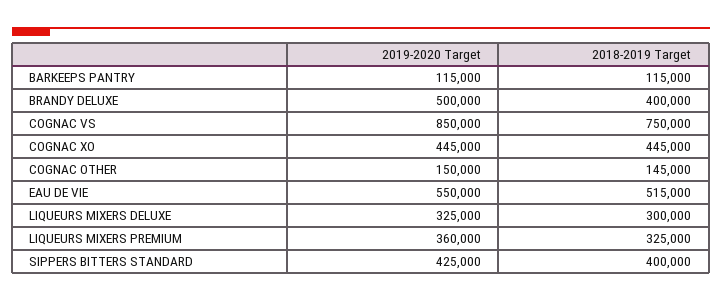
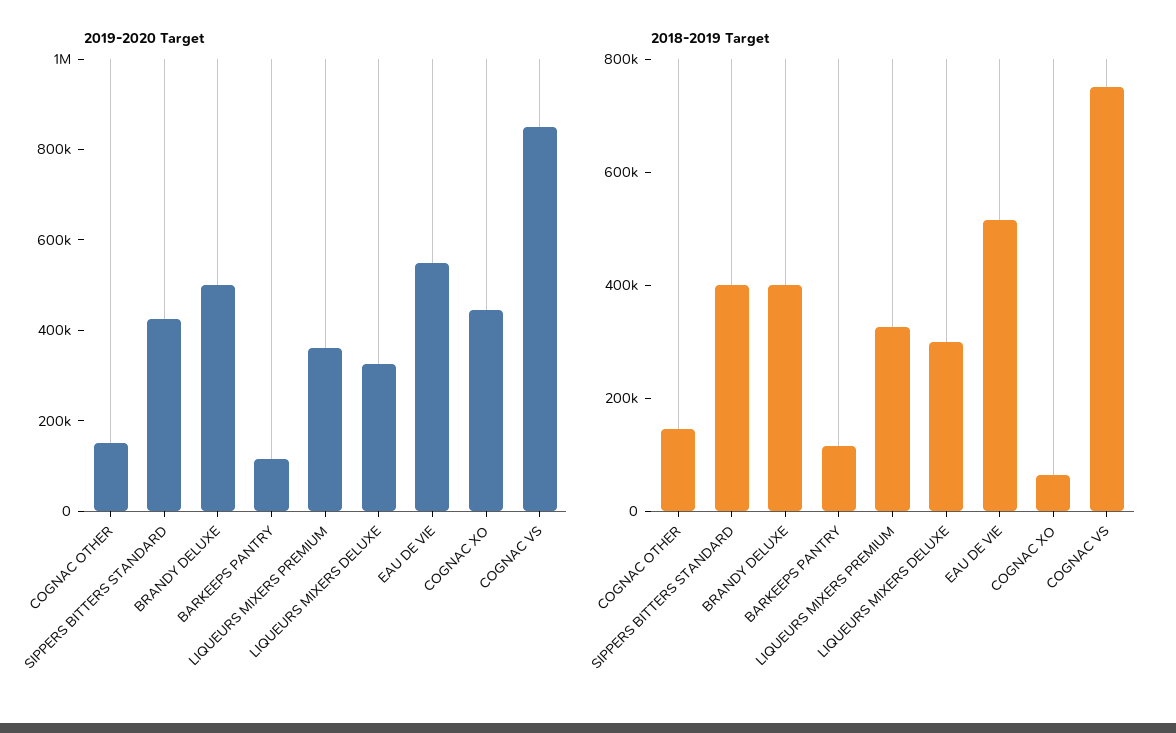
  {
    "2019-2020 Target": {
      "BARKEEPS PANTRY": 115000,
      "BRANDY DELUXE": 500000,
      "COGNAC VS": 850000,
      "COGNAC XO": 445000,
      "COGNAC OTHER": 150000,
      "EAU DE VIE": 550000,
      "LIQUEURS MIXERS DELUXE": 325000,
      "LIQUEURS MIXERS PREMIUM": 360000,
      "SIPPERS BITTERS STANDARD": 425000
    },
    "2018-2019 Target": {
      "BARKEEPS PANTRY": 115000,
      "BRANDY DELUXE": 400000,
      "COGNAC VS": 750000,
-     "COGNAC XO": 445000,
+     "COGNAC XO": 50000,
      "COGNAC OTHER": 145000,
      "EAU DE VIE": 515000,
      "LIQUEURS MIXERS DELUXE": 300000,
      "LIQUEURS MIXERS PREMIUM": 325000,
      "SIPPERS BITTERS STANDARD": 400000
    }
  }

